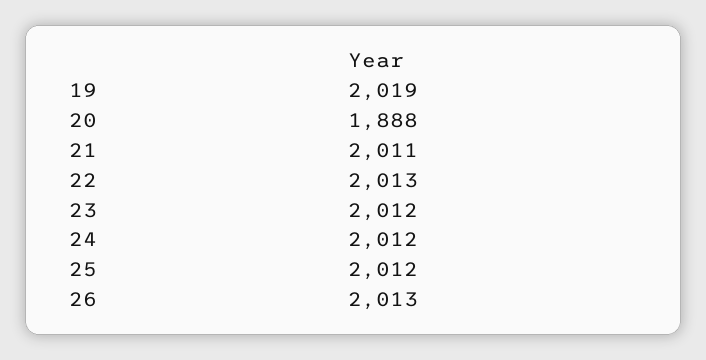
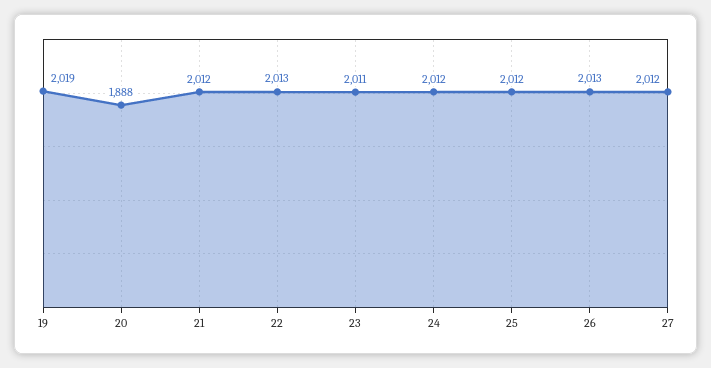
  {
    "19": 2019,
    "20": 1888,
-   "21": 2011,
+   "21": 2012,
    "22": 2013,
-   "23": 2012,
+   "23": 2011,
    "24": 2012,
    "25": 2012,
-   "26": 2013
+   "26": 2013,
+   "27": 2012
  }

